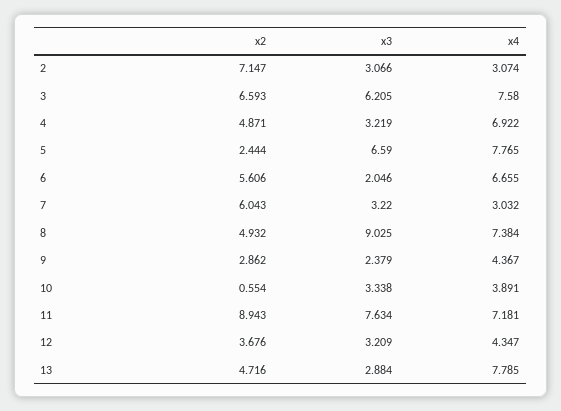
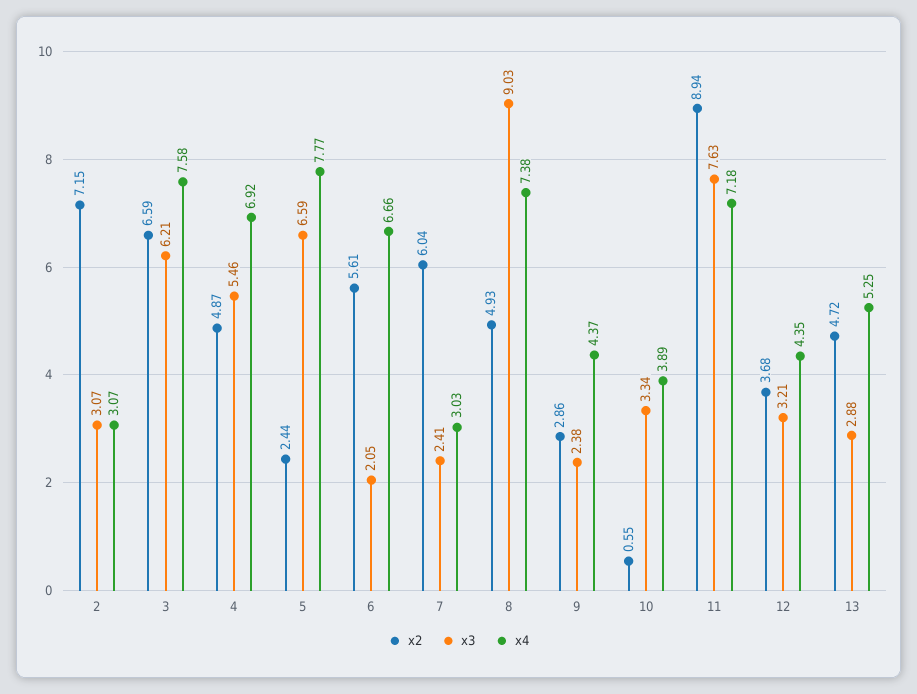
  {
    "x2": {
      "2": 7.147,
      "3": 6.593,
      "4": 4.871,
      "5": 2.444,
      "6": 5.606,
      "7": 6.043,
      "8": 4.932,
      "9": 2.862,
      "10": 0.554,
      "11": 8.943,
      "12": 3.676,
      "13": 4.716
    },
    "x3": {
      "2": 3.066,
      "3": 6.205,
-     "4": 3.219,
+     "4": 5.46,
      "5": 6.59,
      "6": 2.046,
-     "7": 3.22,
+     "7": 2.41,
      "8": 9.025,
      "9": 2.379,
      "10": 3.338,
      "11": 7.634,
      "12": 3.209,
      "13": 2.884
    },
    "x4": {
      "2": 3.074,
      "3": 7.58,
      "4": 6.922,
      "5": 7.765,
      "6": 6.655,
      "7": 3.032,
      "8": 7.384,
      "9": 4.367,
      "10": 3.891,
      "11": 7.181,
      "12": 4.347,
-     "13": 7.785
+     "13": 5.25
    }
  }

